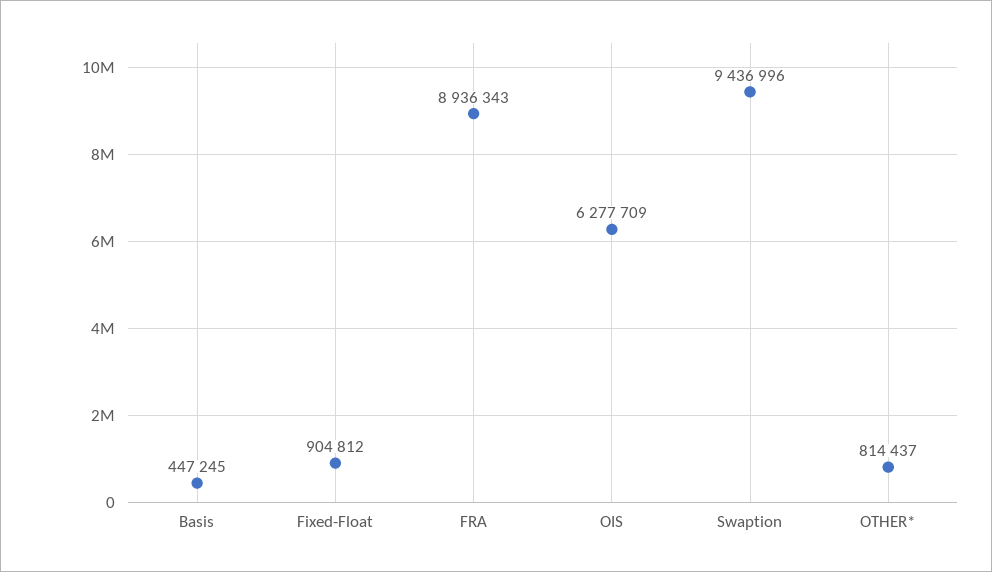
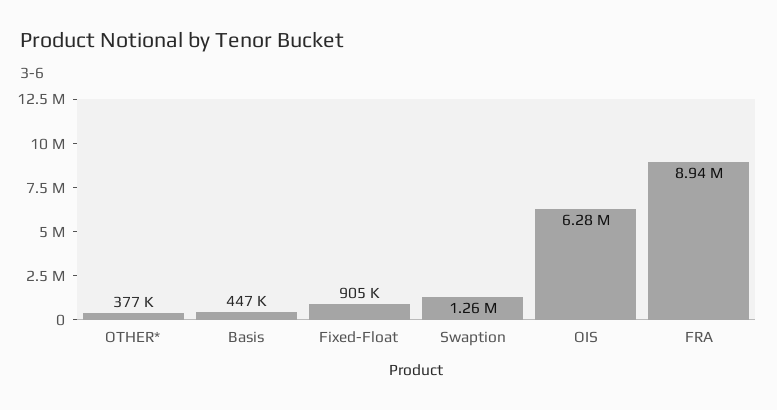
  {
    "Basis": 447245,
    "Fixed-Float": 904812,
    "FRA": 8936343,
    "OIS": 6277709,
-   "Swaption": 9436996,
+   "Swaption": 1260000,
-   "OTHER*": 814437
+   "OTHER*": 377000
  }

